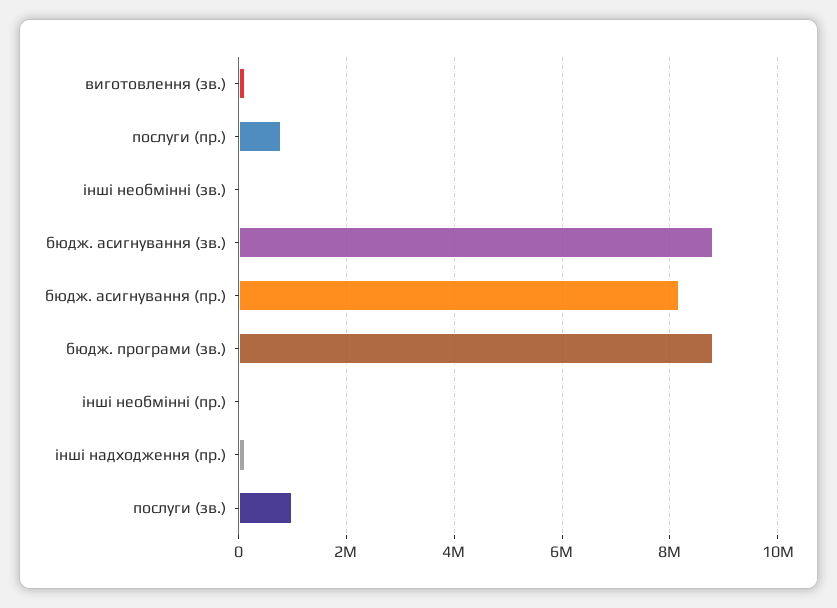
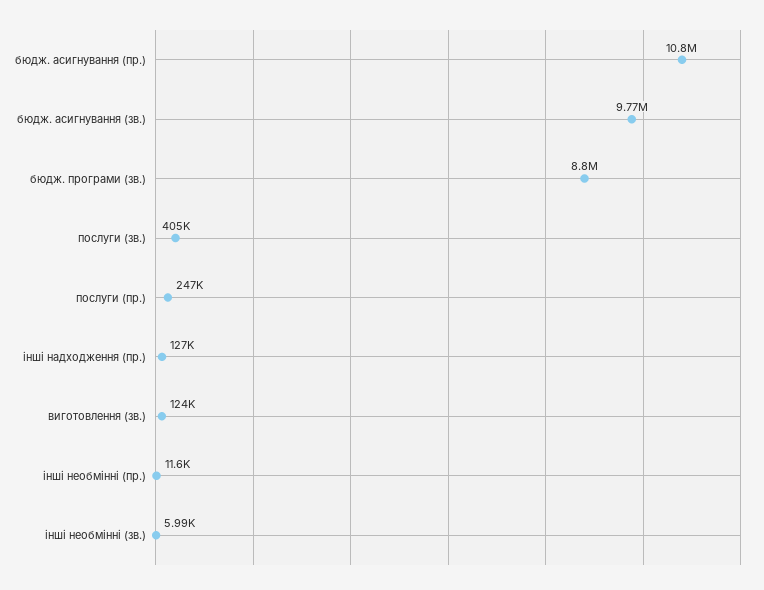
  {
    "виготовлення (зв.)": 124000,
-   "послуги (пр.)": 800000,
+   "послуги (пр.)": 247000,
    "інші необмінні (зв.)": 5990,
-   "бюдж. асигнування (зв.)": 8800000,
+   "бюдж. асигнування (зв.)": 9770000,
-   "бюдж. асигнування (пр.)": 8200000,
+   "бюдж. асигнування (пр.)": 10800000,
    "бюдж. програми (зв.)": 8800000,
    "інші необмінні (пр.)": 11600,
    "інші надходження (пр.)": 127000,
-   "послуги (зв.)": 1000000
+   "послуги (зв.)": 405000
  }

